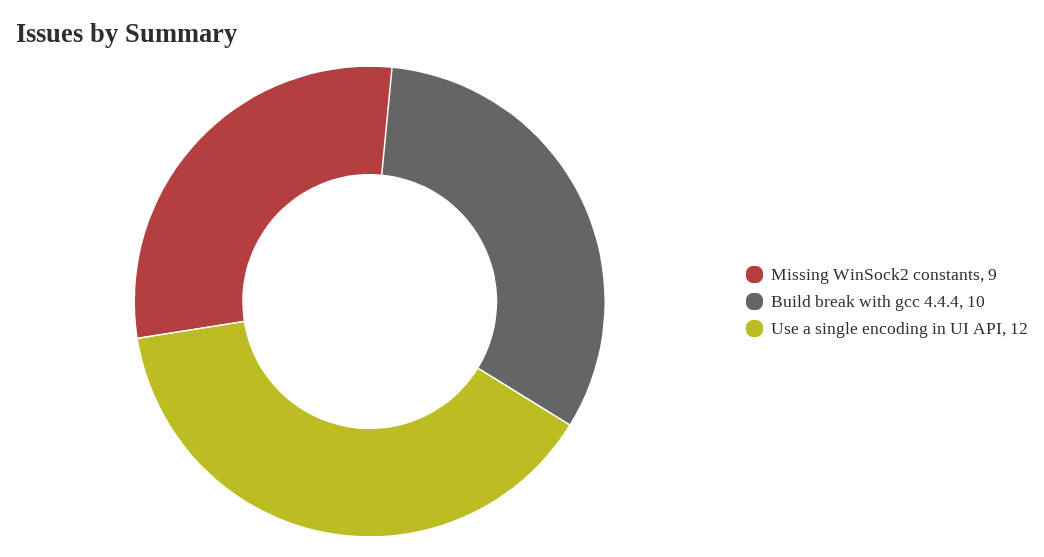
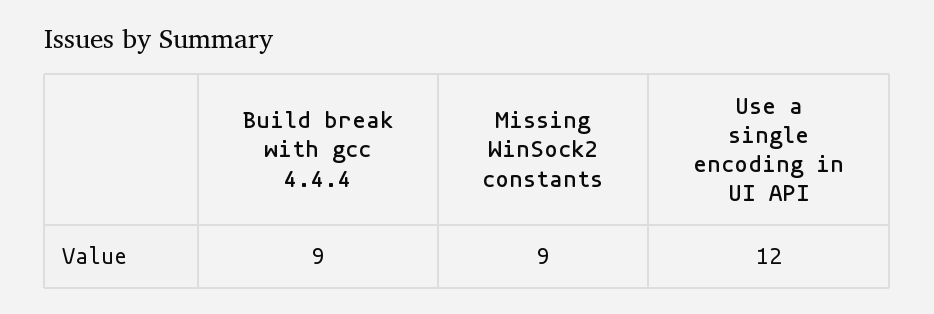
  {
    "Missing WinSock2 constants": 9,
-   "Build break with gcc 4.4.4": 10,
+   "Build break with gcc 4.4.4": 9,
    "Use a single encoding in UI API": 12
  }

